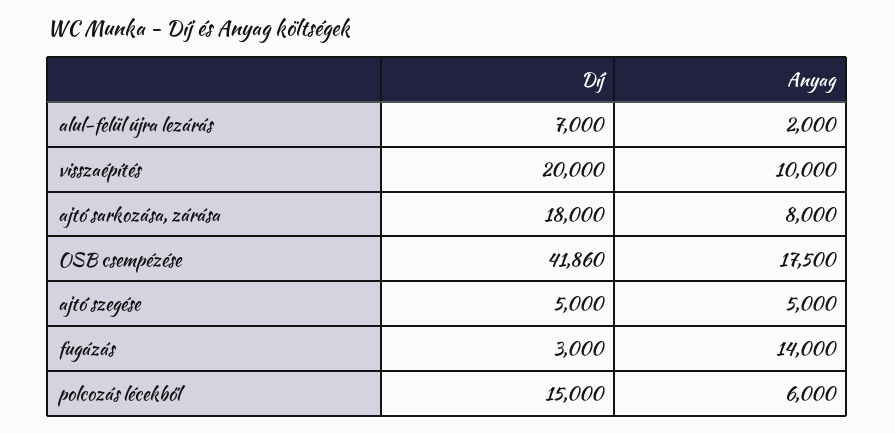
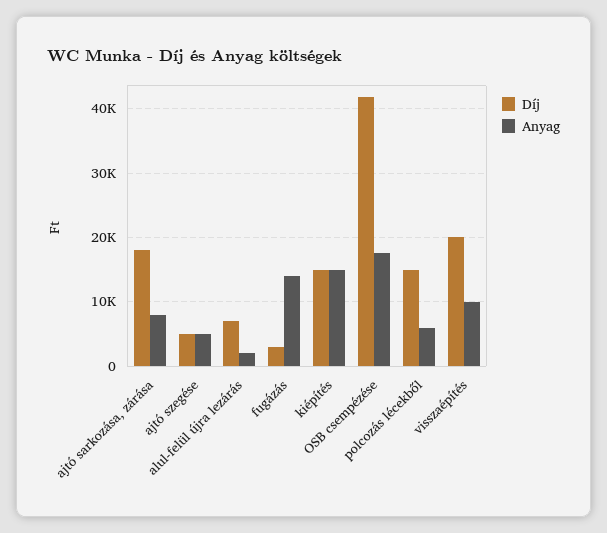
  {
    "Díj": {
      "alul-felül újra lezárás": 7000,
      "visszaépítés": 20000,
      "ajtó sarkozása, zárása": 18000,
      "OSB csempézése": 41860,
      "ajtó szegése": 5000,
      "fugázás": 3000,
-     "polcozás lécekből": 15000
+     "polcozás lécekből": 15000,
+     "kiépítés": 15000
    },
    "Anyag": {
      "alul-felül újra lezárás": 2000,
      "visszaépítés": 10000,
      "ajtó sarkozása, zárása": 8000,
      "OSB csempézése": 17500,
      "ajtó szegése": 5000,
      "fugázás": 14000,
-     "polcozás lécekből": 6000
+     "polcozás lécekből": 6000,
+     "kiépítés": 15000
    }
  }

